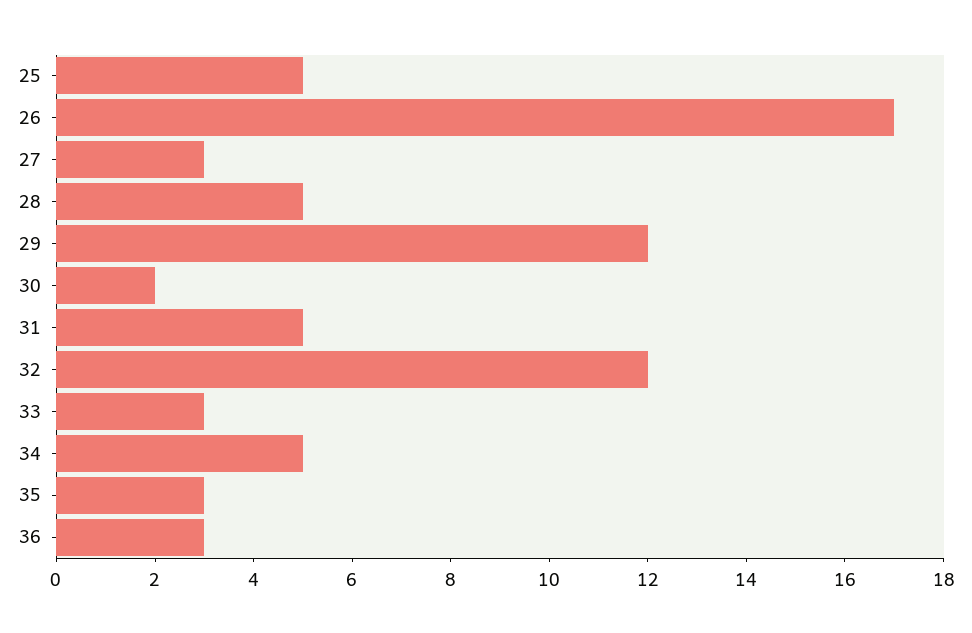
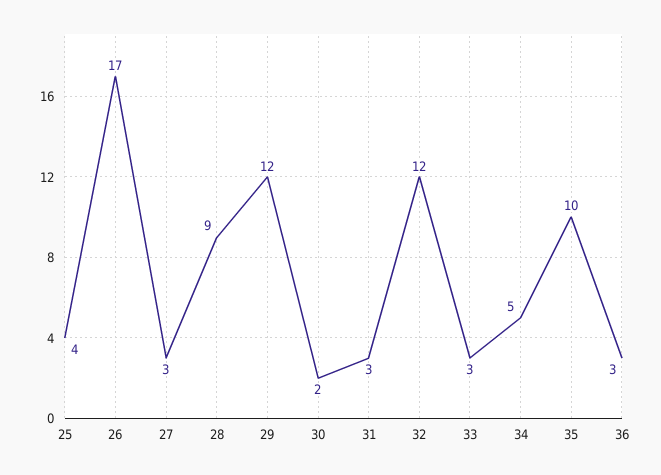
  {
-   "25": 5,
+   "25": 4,
    "26": 17,
    "27": 3,
-   "28": 5,
+   "28": 9,
    "29": 12,
    "30": 2,
-   "31": 5,
+   "31": 3,
    "32": 12,
    "33": 3,
    "34": 5,
-   "35": 3,
+   "35": 10,
    "36": 3
  }

